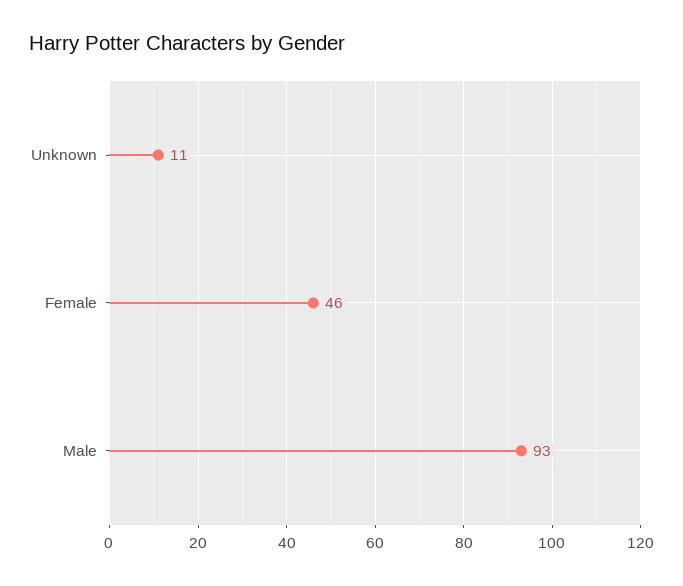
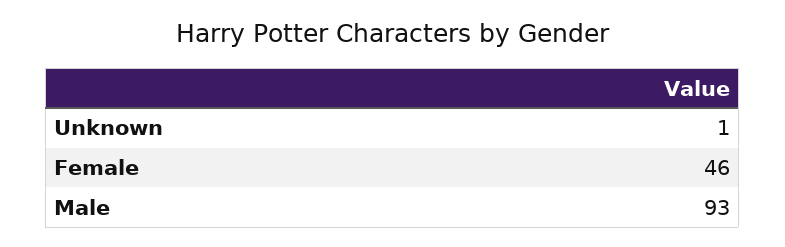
  {
-   "Unknown": 11,
+   "Unknown": 1,
    "Female": 46,
    "Male": 93
  }

